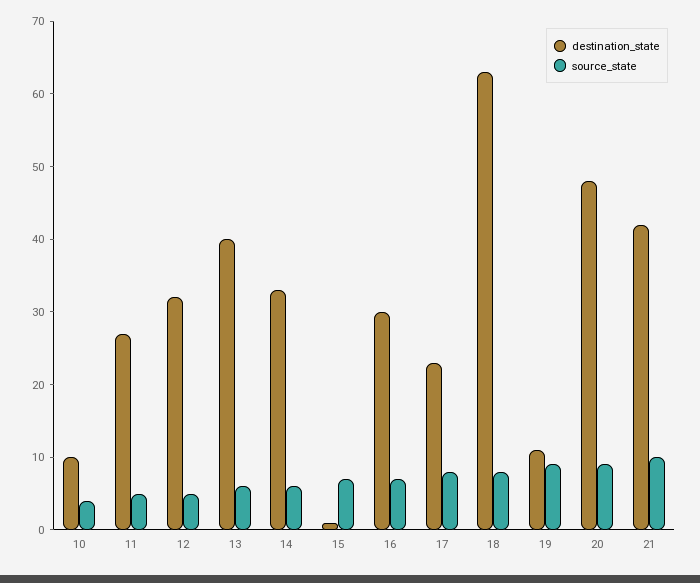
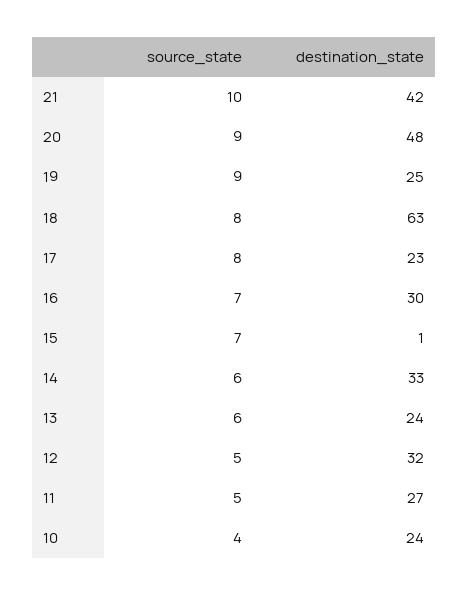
  {
    "destination_state": {
-     "10": 10,
+     "10": 24,
      "11": 27,
      "12": 32,
-     "13": 40,
+     "13": 24,
      "14": 33,
      "15": 1,
      "16": 30,
      "17": 23,
      "18": 63,
-     "19": 10,
+     "19": 25,
      "20": 48,
      "21": 42
    },
    "source_state": {
      "10": 4,
      "11": 5,
      "12": 5,
      "13": 6,
      "14": 6,
      "15": 7,
      "16": 7,
      "17": 8,
      "18": 8,
      "19": 9,
      "20": 9,
      "21": 10
    }
  }

